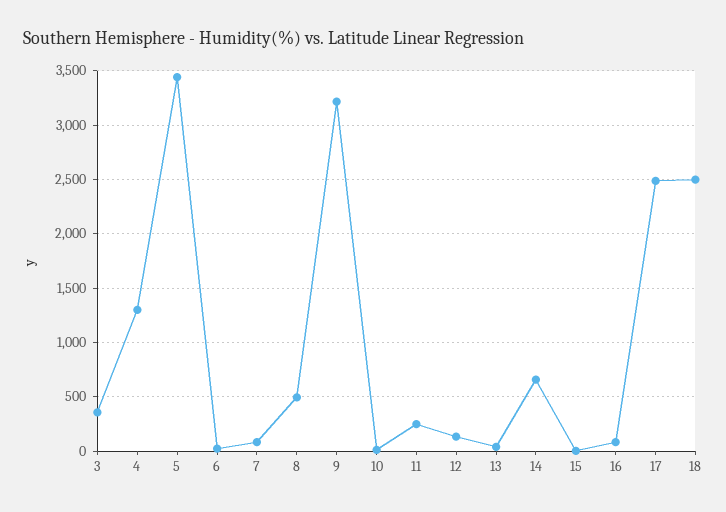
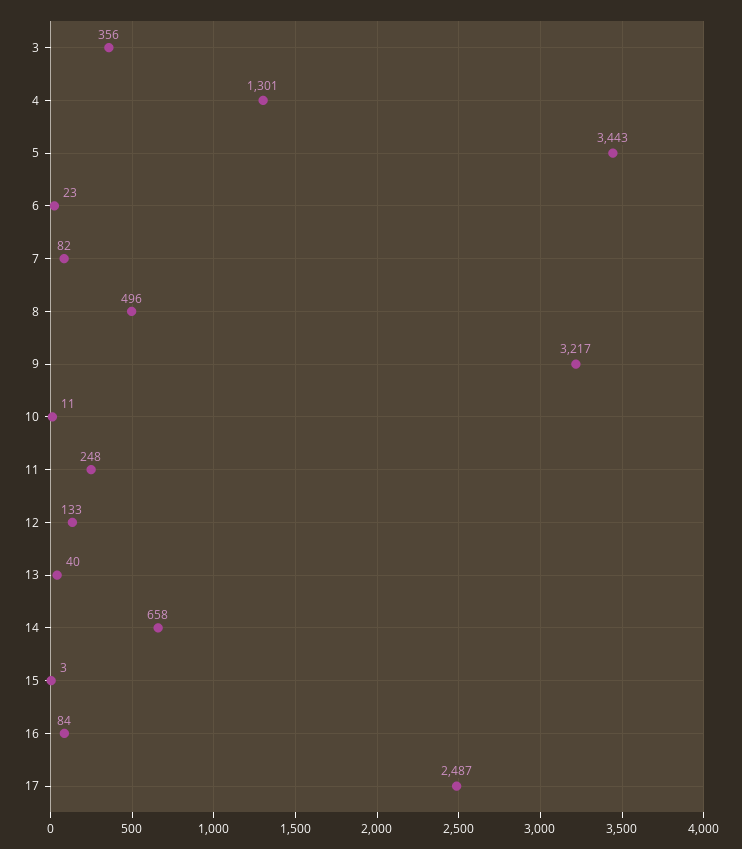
  {
    "3": 356,
    "4": 1301,
    "5": 3443,
    "6": 23,
    "7": 82,
    "8": 496,
    "9": 3217,
    "10": 11,
    "11": 248,
    "12": 133,
    "13": 40,
    "14": 658,
    "15": 3,
    "16": 84,
-   "17": 2487,
+   "17": 2487
-   "18": 2500
  }

